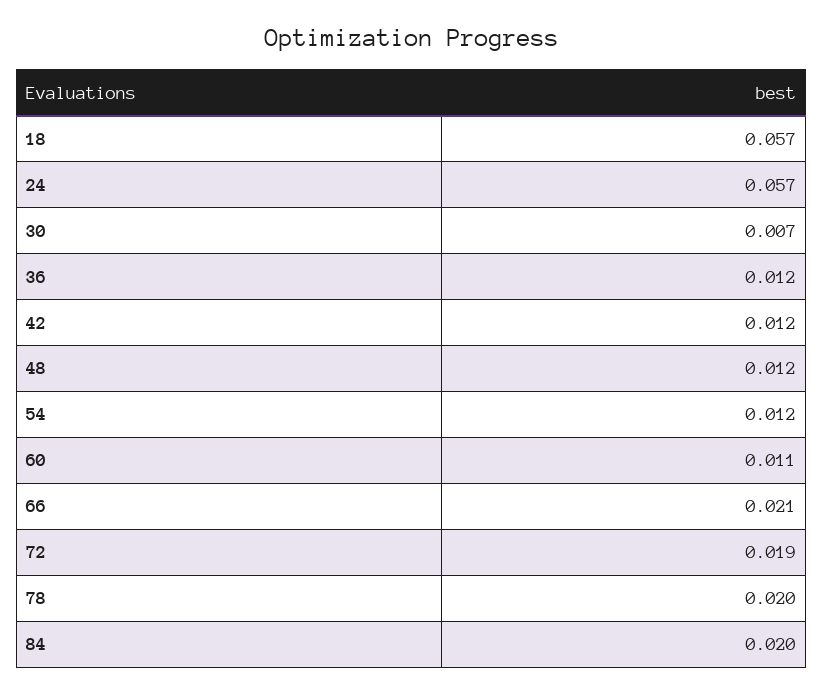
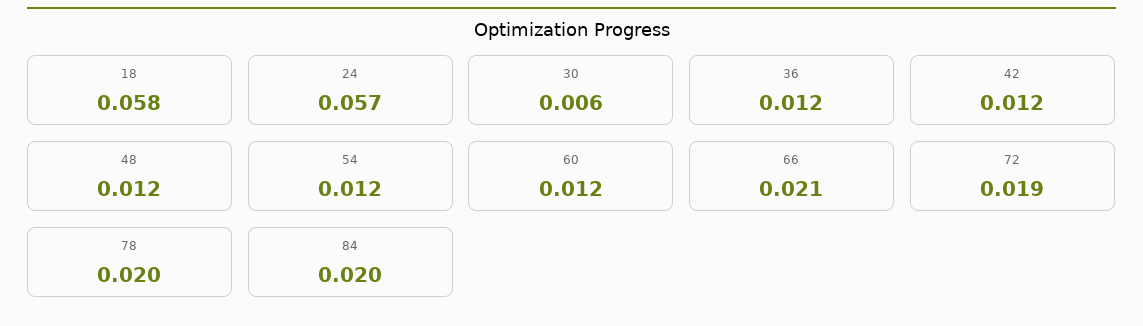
  {
-   "18": 0.057,
+   "18": 0.058,
    "24": 0.057,
-   "30": 0.007,
+   "30": 0.006,
    "36": 0.012,
    "42": 0.012,
    "48": 0.012,
    "54": 0.012,
-   "60": 0.011,
+   "60": 0.012,
    "66": 0.021,
    "72": 0.019,
    "78": 0.02,
    "84": 0.02
  }

